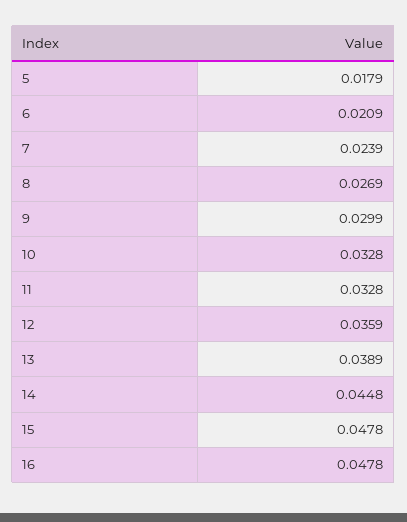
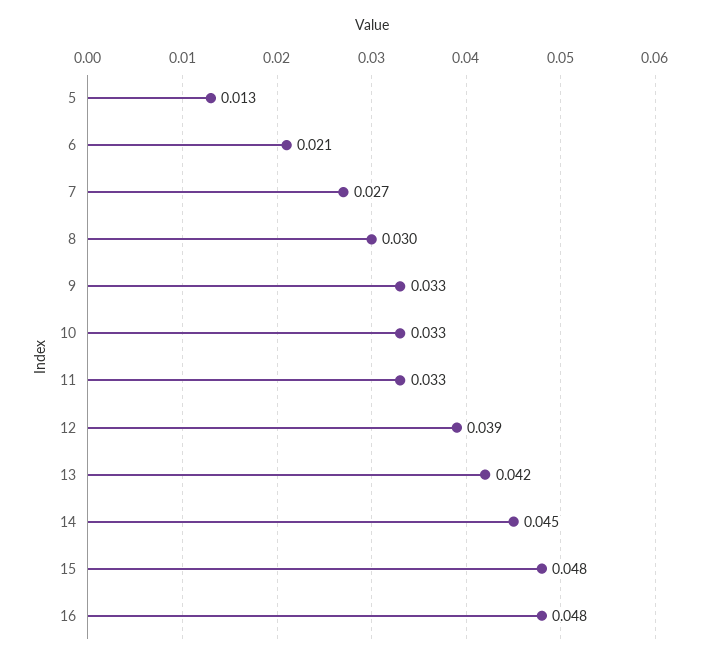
  {
-   "5": 0.0179,
+   "5": 0.013,
    "6": 0.0209,
-   "7": 0.0239,
+   "7": 0.027,
-   "8": 0.0269,
+   "8": 0.03,
-   "9": 0.0299,
+   "9": 0.033,
    "10": 0.0328,
    "11": 0.0328,
-   "12": 0.0359,
+   "12": 0.039,
-   "13": 0.0389,
+   "13": 0.042,
    "14": 0.0448,
    "15": 0.0478,
    "16": 0.0478
  }

